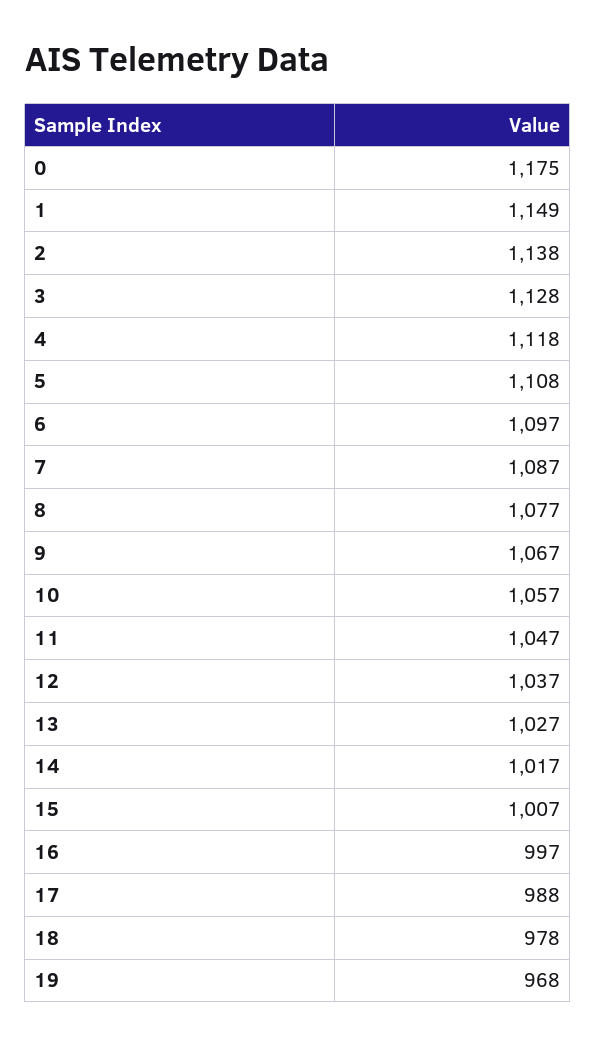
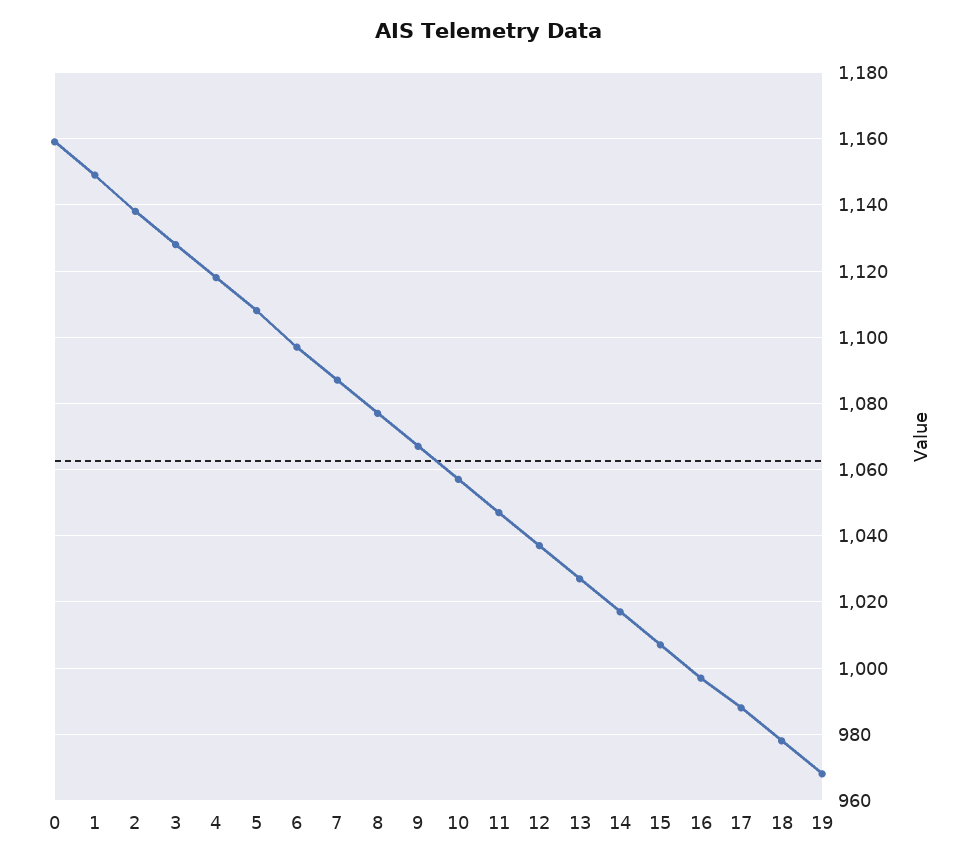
  {
-   "0": 1175,
+   "0": 1160,
    "1": 1149,
    "2": 1138,
    "3": 1128,
    "4": 1118,
    "5": 1108,
    "6": 1097,
    "7": 1087,
    "8": 1077,
    "9": 1067,
    "10": 1057,
    "11": 1047,
    "12": 1037,
    "13": 1027,
    "14": 1017,
    "15": 1007,
    "16": 997,
    "17": 988,
    "18": 978,
    "19": 968
  }

